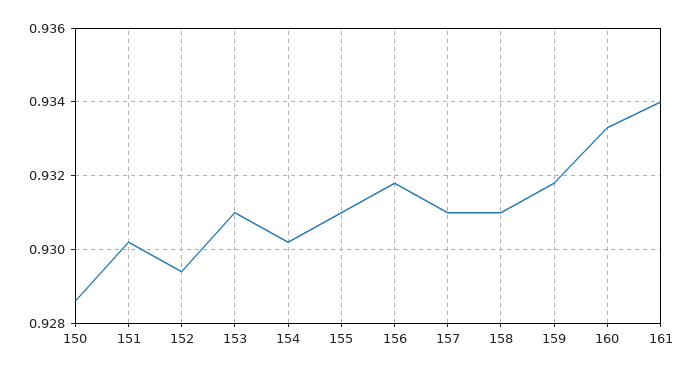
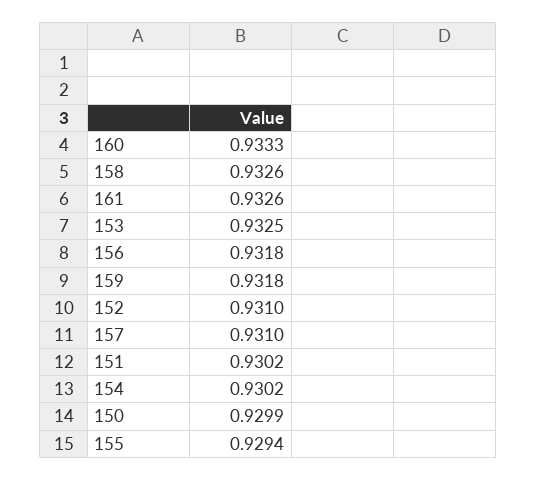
  {
-   "150": 0.9285,
+   "150": 0.9299,
    "151": 0.9302,
-   "152": 0.9295,
+   "152": 0.931,
-   "153": 0.931,
+   "153": 0.9325,
    "154": 0.9302,
-   "155": 0.931,
+   "155": 0.9294,
    "156": 0.9318,
    "157": 0.931,
-   "158": 0.931,
+   "158": 0.9326,
    "159": 0.9318,
    "160": 0.9333,
-   "161": 0.934
+   "161": 0.9326
  }

